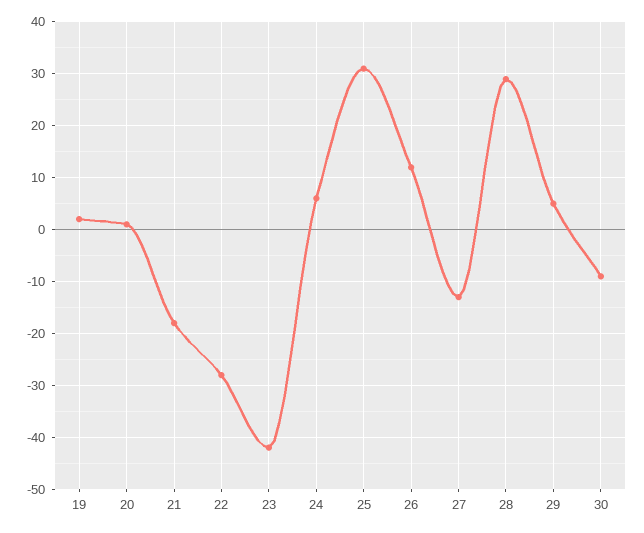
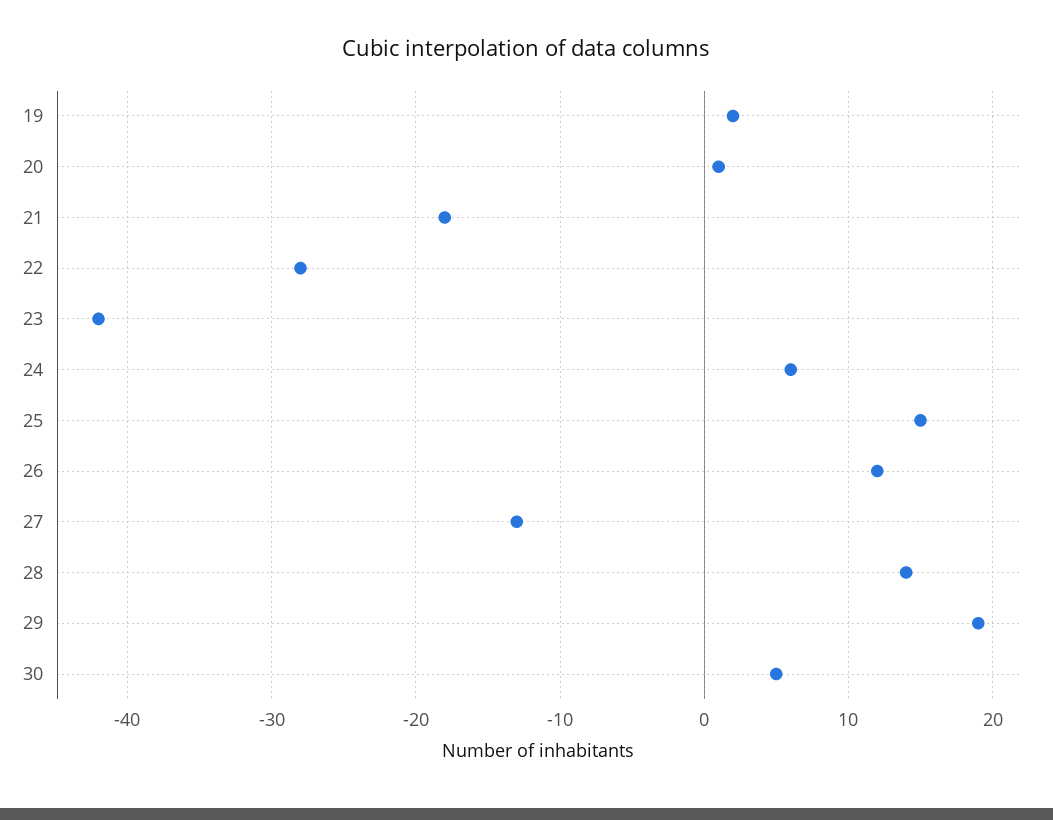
  {
    "19": 2,
    "20": 1,
    "21": -18,
    "22": -28,
    "23": -42,
    "24": 6,
-   "25": 30,
+   "25": 15,
    "26": 12,
    "27": -13,
-   "28": 30,
+   "28": 14,
-   "29": 5,
+   "29": 19,
-   "30": -10
+   "30": 5
  }

